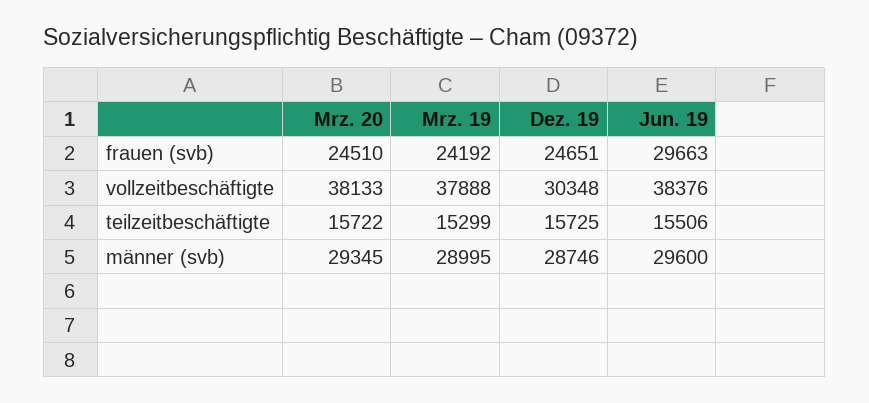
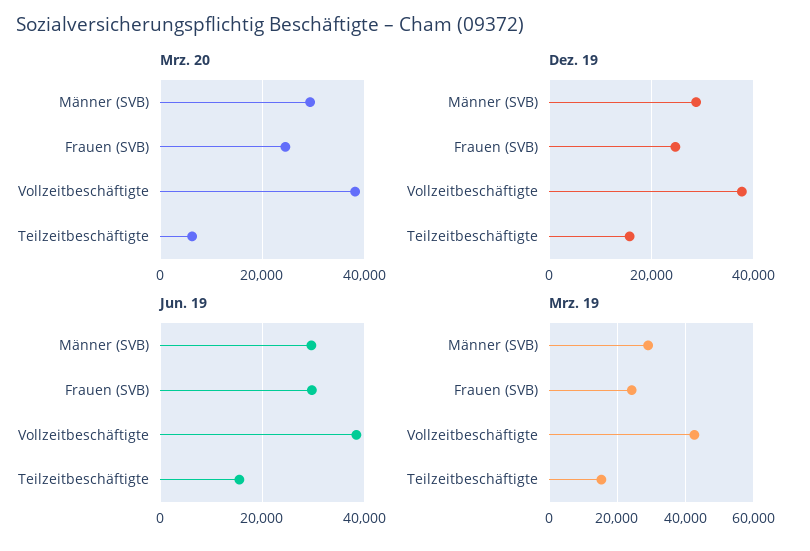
  {
    "Mrz. 20": {
      "frauen (svb)": 24510,
      "vollzeitbeschäftigte": 38133,
-     "teilzeitbeschäftigte": 15722,
+     "teilzeitbeschäftigte": 6000,
      "männer (svb)": 29345
    },
    "Mrz. 19": {
      "frauen (svb)": 24192,
-     "vollzeitbeschäftigte": 37888,
+     "vollzeitbeschäftigte": 42000,
      "teilzeitbeschäftigte": 15299,
      "männer (svb)": 28995
    },
    "Dez. 19": {
      "frauen (svb)": 24651,
-     "vollzeitbeschäftigte": 30348,
+     "vollzeitbeschäftigte": 38000,
      "teilzeitbeschäftigte": 15725,
      "männer (svb)": 28746
    },
    "Jun. 19": {
      "frauen (svb)": 29663,
      "vollzeitbeschäftigte": 38376,
      "teilzeitbeschäftigte": 15506,
      "männer (svb)": 29600
    }
  }

